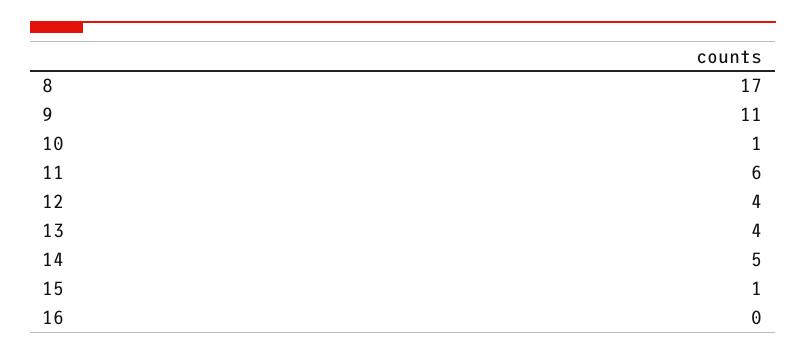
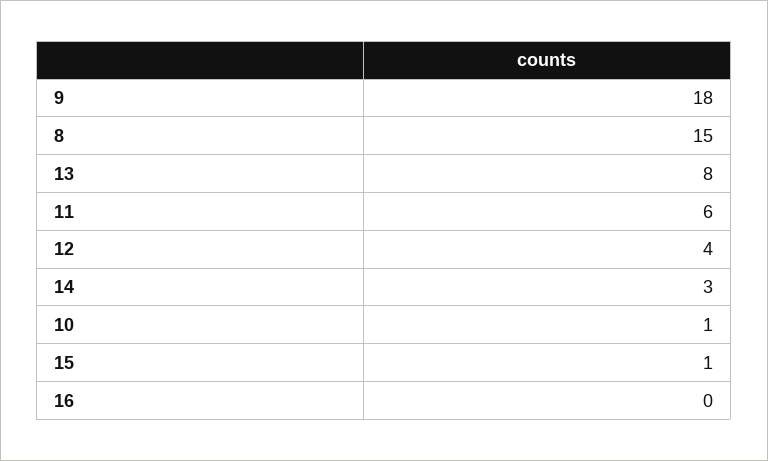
  {
-   "8": 17,
+   "8": 15,
-   "9": 11,
+   "9": 18,
    "10": 1,
    "11": 6,
    "12": 4,
-   "13": 4,
+   "13": 8,
-   "14": 5,
+   "14": 3,
    "15": 1,
    "16": 0
  }

